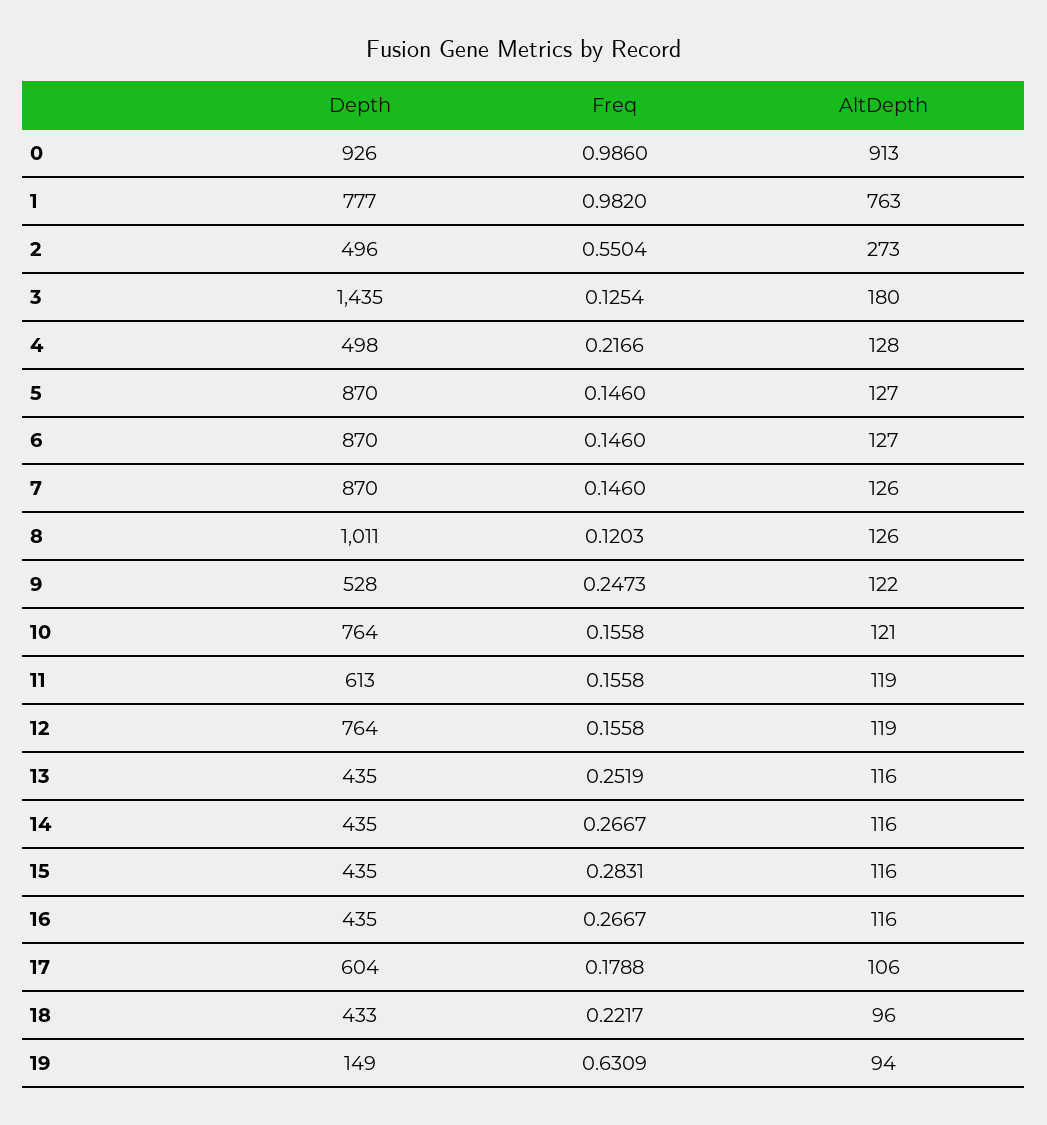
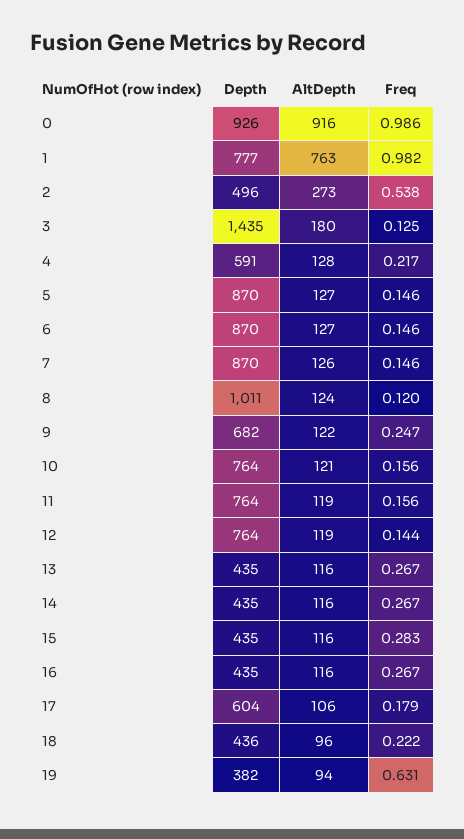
  {
    "Depth": {
      "0": 926,
      "1": 777,
      "2": 496,
      "3": 1435,
-     "4": 498,
+     "4": 591,
      "5": 870,
      "6": 870,
      "7": 870,
      "8": 1011,
-     "9": 528,
+     "9": 682,
      "10": 764,
-     "11": 613,
+     "11": 764,
      "12": 764,
      "13": 435,
      "14": 435,
      "15": 435,
      "16": 435,
      "17": 604,
-     "18": 433,
+     "18": 436,
-     "19": 149
+     "19": 382
    },
    "Freq": {
      "0": 0.986,
      "1": 0.982,
-     "2": 0.5504,
+     "2": 0.538,
      "3": 0.1254,
      "4": 0.2166,
      "5": 0.146,
      "6": 0.146,
      "7": 0.146,
      "8": 0.1203,
      "9": 0.2473,
      "10": 0.1558,
      "11": 0.1558,
-     "12": 0.1558,
+     "12": 0.144,
-     "13": 0.2519,
+     "13": 0.267,
      "14": 0.2667,
      "15": 0.2831,
      "16": 0.2667,
      "17": 0.1788,
      "18": 0.2217,
      "19": 0.6309
    },
    "AltDepth": {
-     "0": 913,
+     "0": 916,
      "1": 763,
      "2": 273,
      "3": 180,
      "4": 128,
      "5": 127,
      "6": 127,
      "7": 126,
-     "8": 126,
+     "8": 124,
      "9": 122,
      "10": 121,
      "11": 119,
      "12": 119,
      "13": 116,
      "14": 116,
      "15": 116,
      "16": 116,
      "17": 106,
      "18": 96,
      "19": 94
    }
  }

